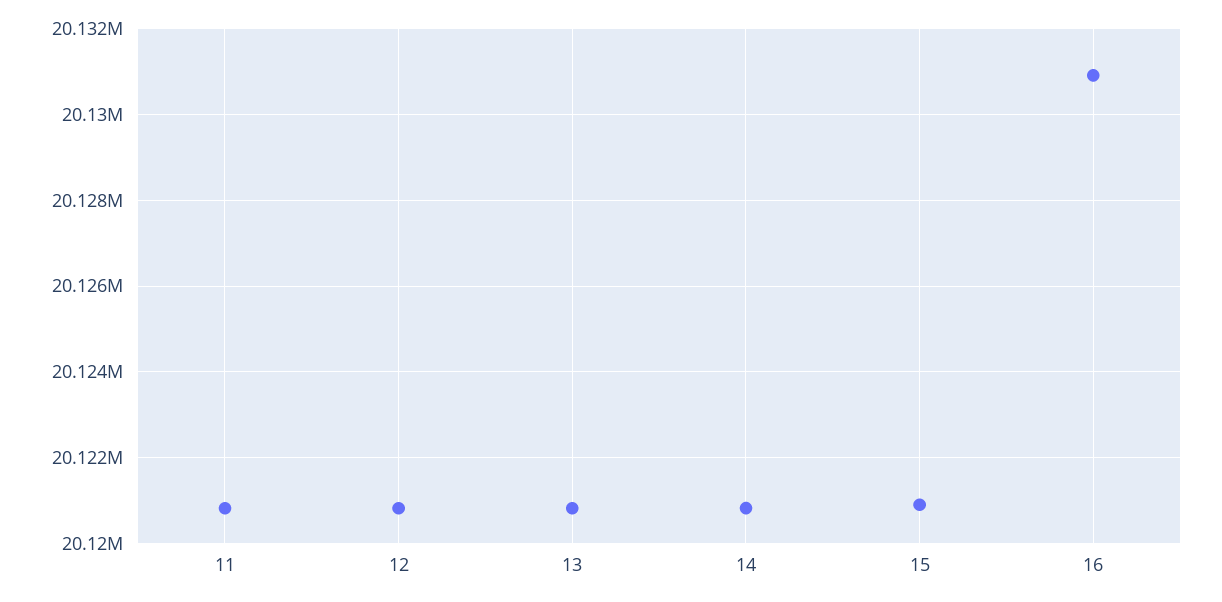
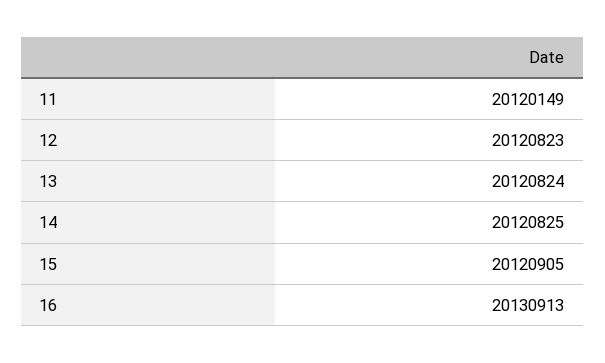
  {
-   "11": 20120800,
+   "11": 20120149,
    "12": 20120823,
    "13": 20120824,
    "14": 20120825,
    "15": 20120905,
    "16": 20130913
  }

